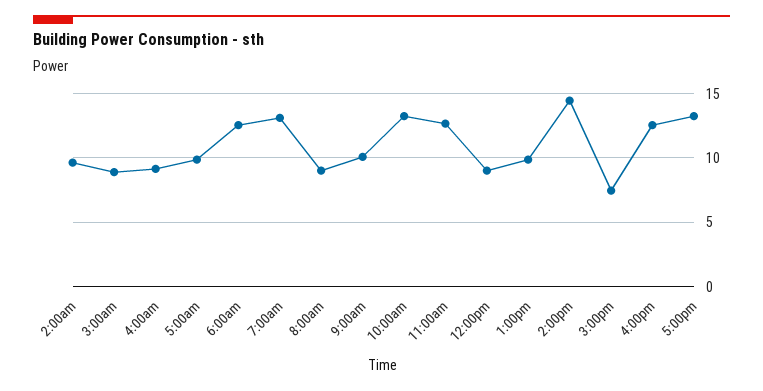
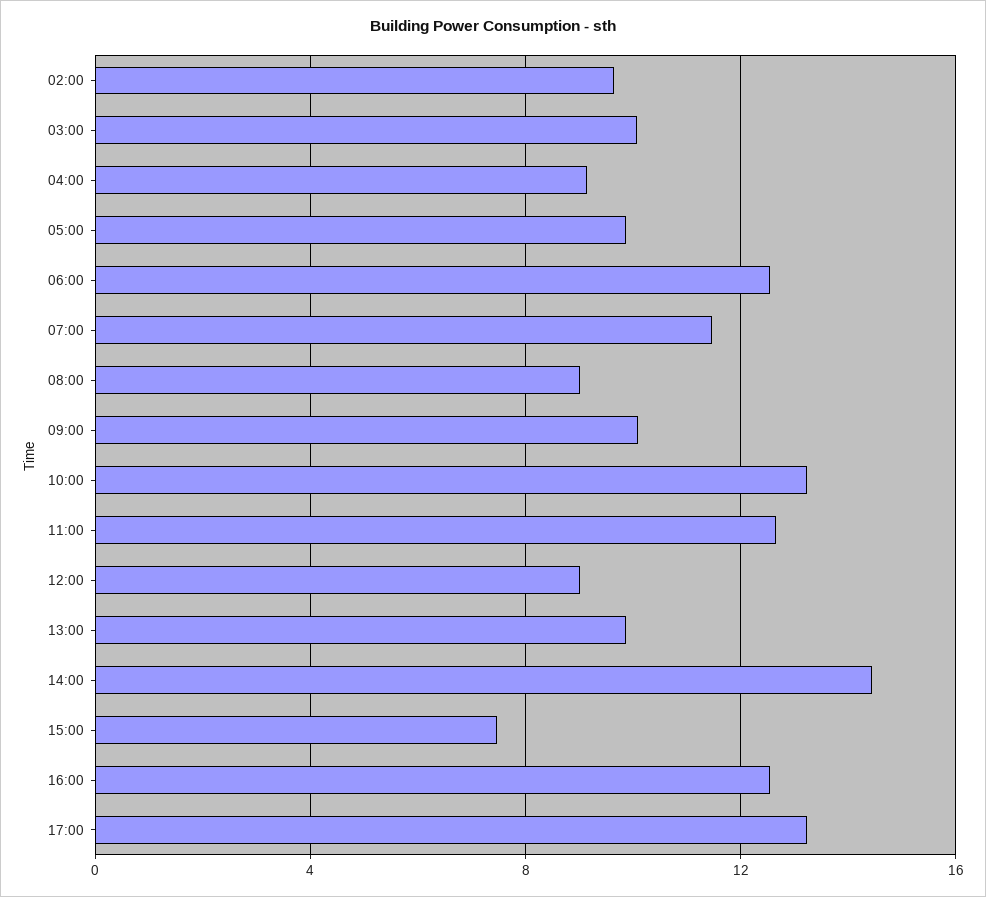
  {
    "2:00am": 9.5,
-   "3:00am": 9,
+   "3:00am": 10,
    "4:00am": 9,
    "5:00am": 10,
    "6:00am": 12.5,
-   "7:00am": 13,
+   "7:00am": 11.5,
    "8:00am": 9,
    "9:00am": 10,
    "10:00am": 13,
    "11:00am": 12.5,
    "12:00pm": 9,
    "1:00pm": 10,
    "2:00pm": 14.5,
    "3:00pm": 7.5,
    "4:00pm": 12.5,
    "5:00pm": 13
  }

